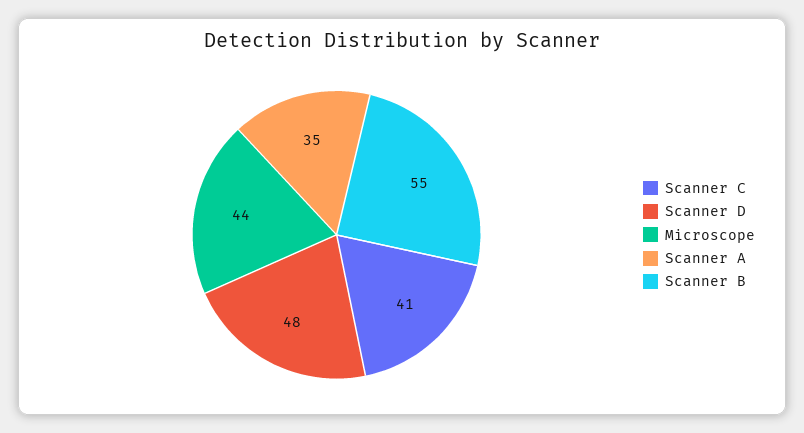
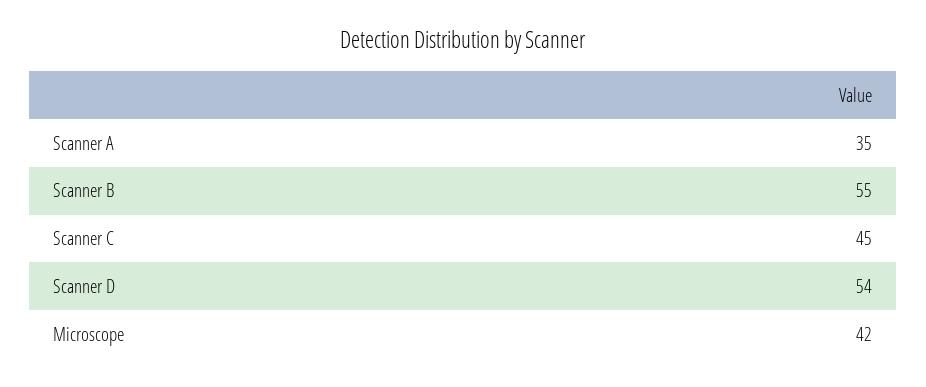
  {
-   "Scanner C": 41,
+   "Scanner C": 45,
-   "Scanner D": 48,
+   "Scanner D": 54,
-   "Microscope": 44,
+   "Microscope": 42,
    "Scanner A": 35,
    "Scanner B": 55
  }

